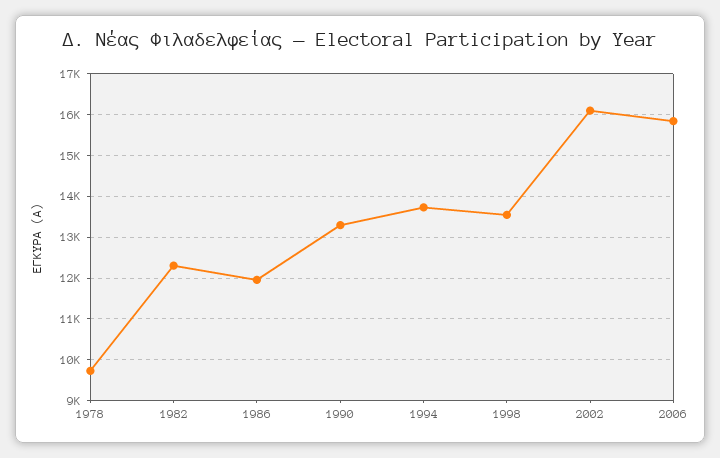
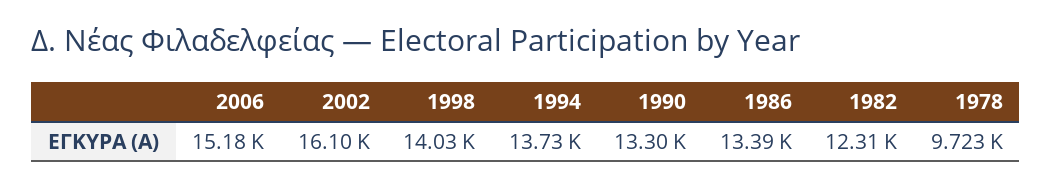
  {
    "1978": 9723,
    "1982": 12310,
-   "1986": 12000,
+   "1986": 13390,
    "1990": 13300,
    "1994": 13730,
-   "1998": 13600,
+   "1998": 14030,
    "2002": 16100,
-   "2006": 15800
+   "2006": 15180
  }

